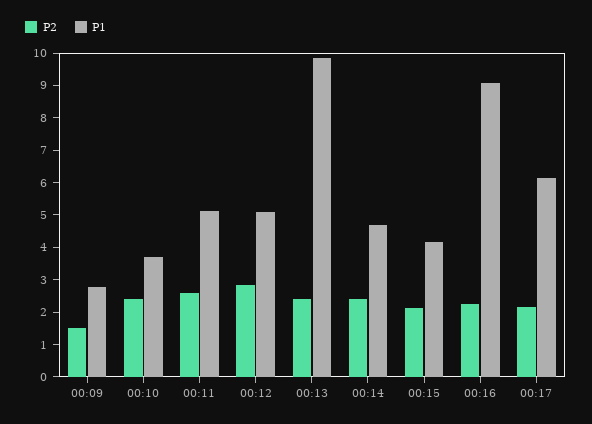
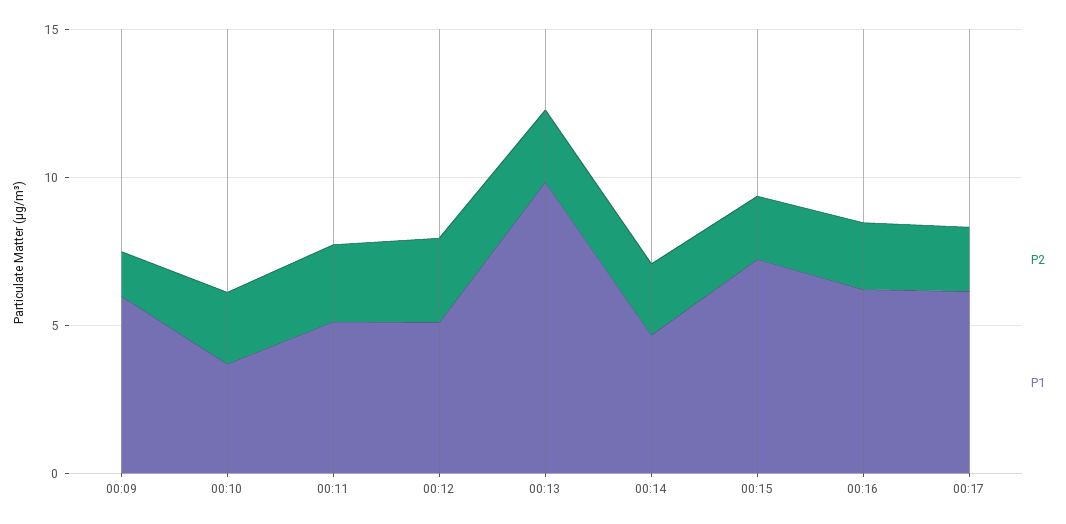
  {
    "P2": {
      "00:09": 1.5,
      "00:10": 2.5,
      "00:11": 2.5,
      "00:12": 2.75,
      "00:13": 2.5,
      "00:14": 2.5,
      "00:15": 2.25,
      "00:16": 2.25,
      "00:17": 2.25
    },
    "P1": {
-     "00:09": 2.75,
+     "00:09": 6,
      "00:10": 3.75,
      "00:11": 5.25,
      "00:12": 5,
      "00:13": 9.75,
      "00:14": 4.75,
-     "00:15": 4.25,
+     "00:15": 7,
-     "00:16": 9,
+     "00:16": 6,
      "00:17": 6.25
    }
  }

